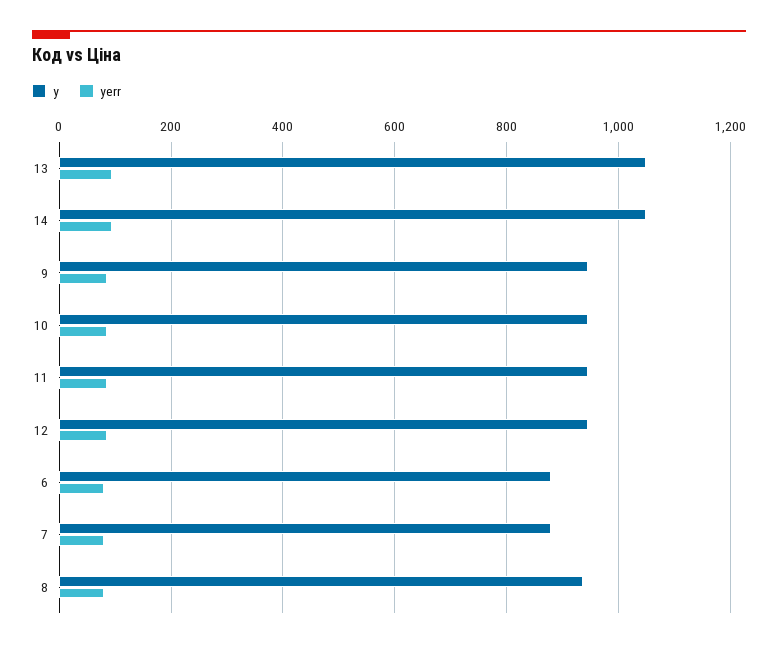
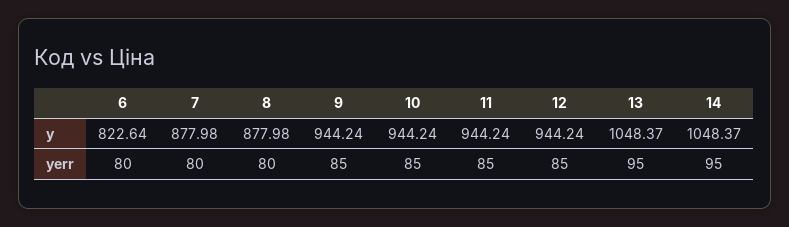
  {
    "y": {
      "13": 1048.37,
      "14": 1048.37,
      "9": 944.24,
      "10": 944.24,
      "11": 944.24,
      "12": 944.24,
-     "6": 880,
+     "6": 822.64,
      "7": 877.98,
-     "8": 940
+     "8": 877.98
    },
    "yerr": {
      "13": 95,
      "14": 95,
      "9": 85,
      "10": 85,
      "11": 85,
      "12": 85,
      "6": 80,
      "7": 80,
      "8": 80
    }
  }

